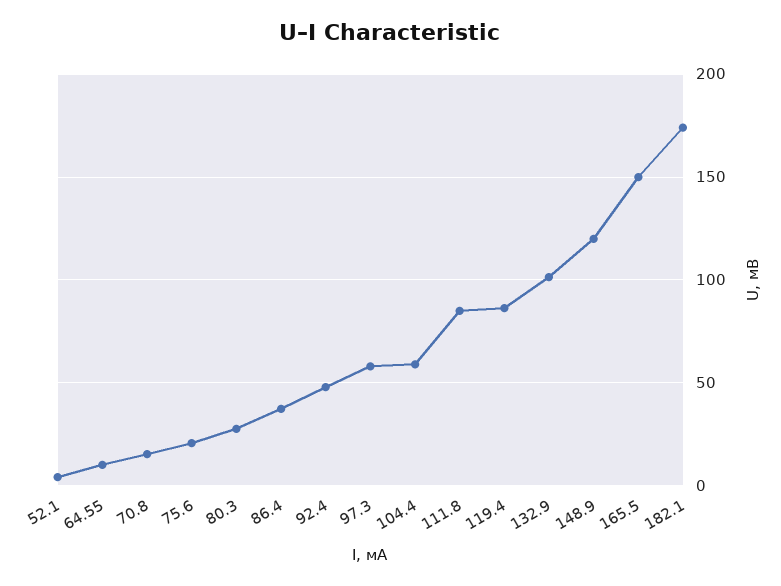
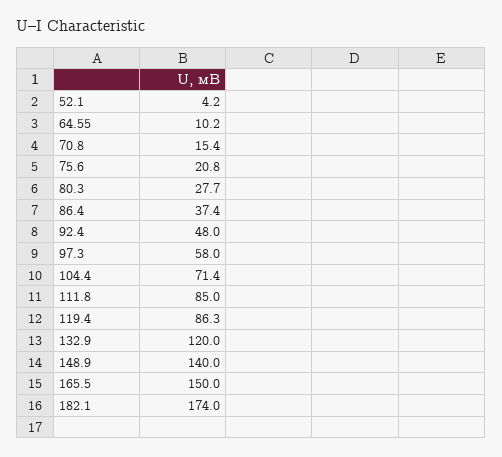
  {
    "52.1": 4.2,
    "64.55": 10.2,
    "70.8": 15.4,
    "75.6": 20.8,
    "80.3": 27.7,
    "86.4": 37.4,
    "92.4": 48,
    "97.3": 58,
-   "104.4": 60,
+   "104.4": 71.4,
    "111.8": 85,
    "119.4": 86.3,
-   "132.9": 100,
+   "132.9": 120,
-   "148.9": 120,
+   "148.9": 140,
    "165.5": 150,
    "182.1": 174
  }

